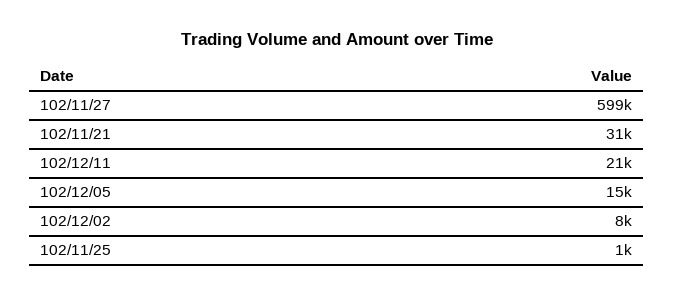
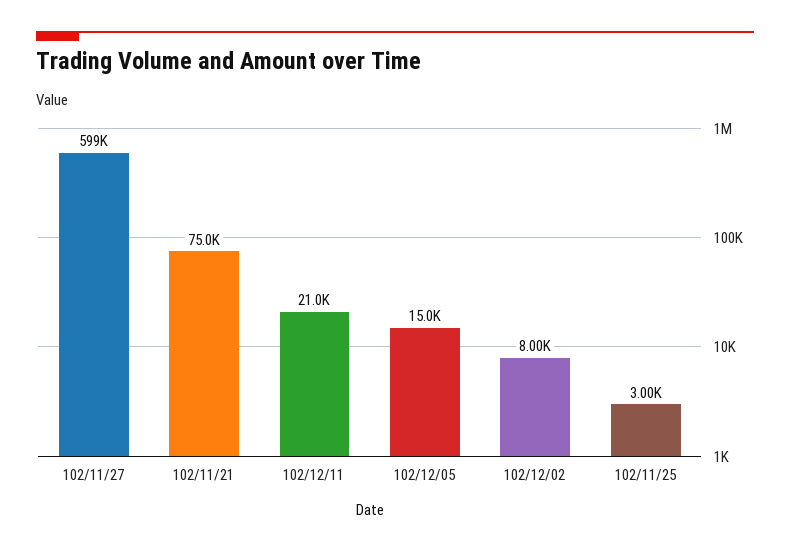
  {
    "102/11/27": 599000,
-   "102/11/21": 31000,
+   "102/11/21": 75000,
    "102/12/11": 21000,
    "102/12/05": 15000,
    "102/12/02": 8000,
-   "102/11/25": 1000
+   "102/11/25": 3000
  }

